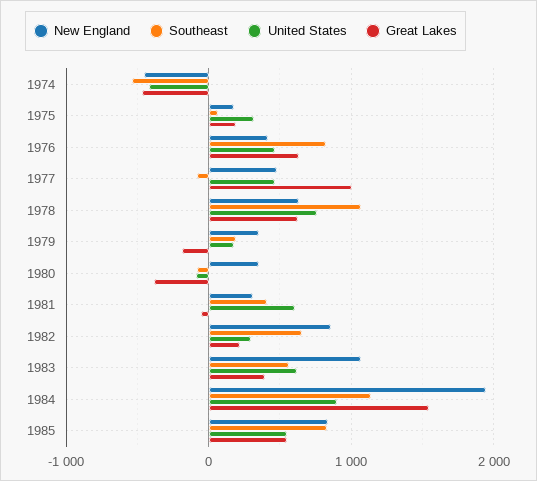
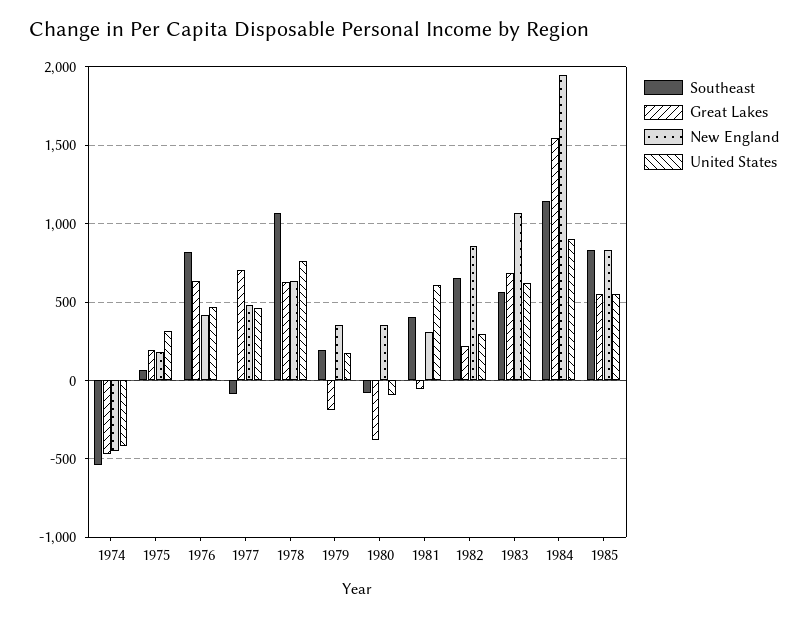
  {
    "New England": {
      "1974": -450,
      "1975": 200,
      "1976": 400,
      "1977": 500,
      "1978": 650,
      "1979": 350,
      "1980": 350,
      "1981": 300,
      "1982": 850,
      "1983": 1050,
      "1984": 1950,
      "1985": 850
    },
    "Southeast": {
      "1974": -550,
      "1975": 50,
      "1976": 800,
      "1977": -100,
      "1978": 1050,
      "1979": 200,
      "1980": -100,
      "1981": 400,
      "1982": 650,
      "1983": 550,
      "1984": 1150,
      "1985": 850
    },
    "United States": {
      "1974": -400,
      "1975": 300,
      "1976": 450,
      "1977": 450,
      "1978": 750,
      "1979": 200,
      "1980": -100,
      "1981": 600,
      "1982": 300,
      "1983": 600,
      "1984": 900,
      "1985": 550
    },
    "Great Lakes": {
      "1974": -450,
      "1975": 200,
      "1976": 650,
-     "1977": 1000,
+     "1977": 700,
      "1978": 650,
      "1979": -200,
      "1980": -400,
      "1981": -50,
      "1982": 200,
-     "1983": 400,
+     "1983": 700,
      "1984": 1550,
      "1985": 550
    }
  }

